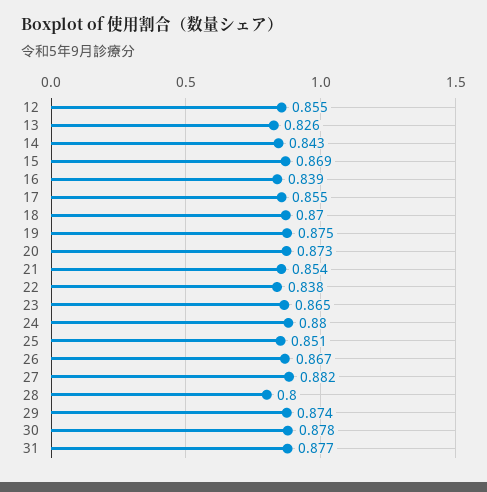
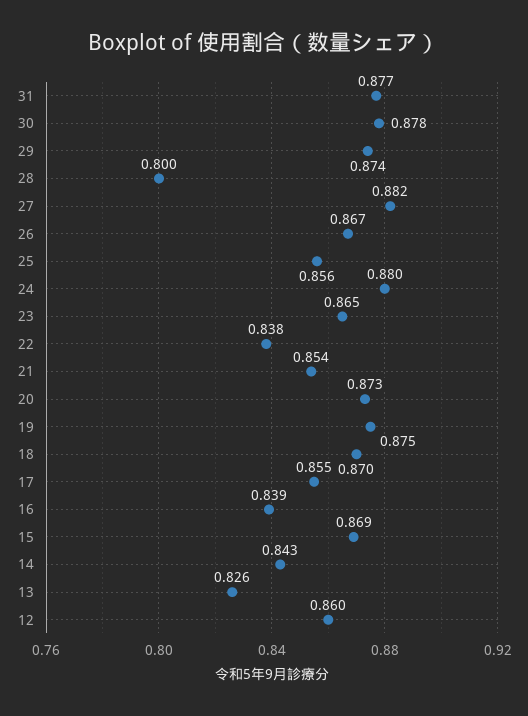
  {
-   "12": 0.855,
+   "12": 0.86,
    "13": 0.826,
    "14": 0.843,
    "15": 0.869,
    "16": 0.839,
    "17": 0.855,
    "18": 0.87,
    "19": 0.875,
    "20": 0.873,
    "21": 0.854,
    "22": 0.838,
    "23": 0.865,
    "24": 0.88,
-   "25": 0.851,
+   "25": 0.856,
    "26": 0.867,
    "27": 0.882,
    "28": 0.8,
    "29": 0.874,
    "30": 0.878,
    "31": 0.877
  }

